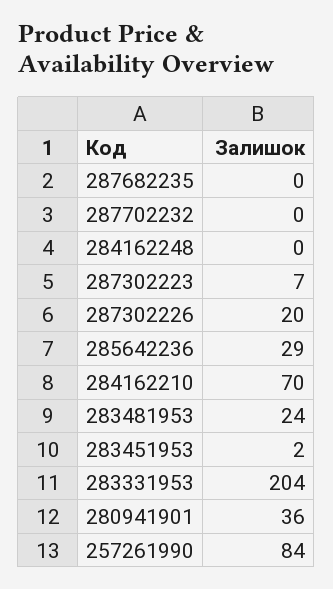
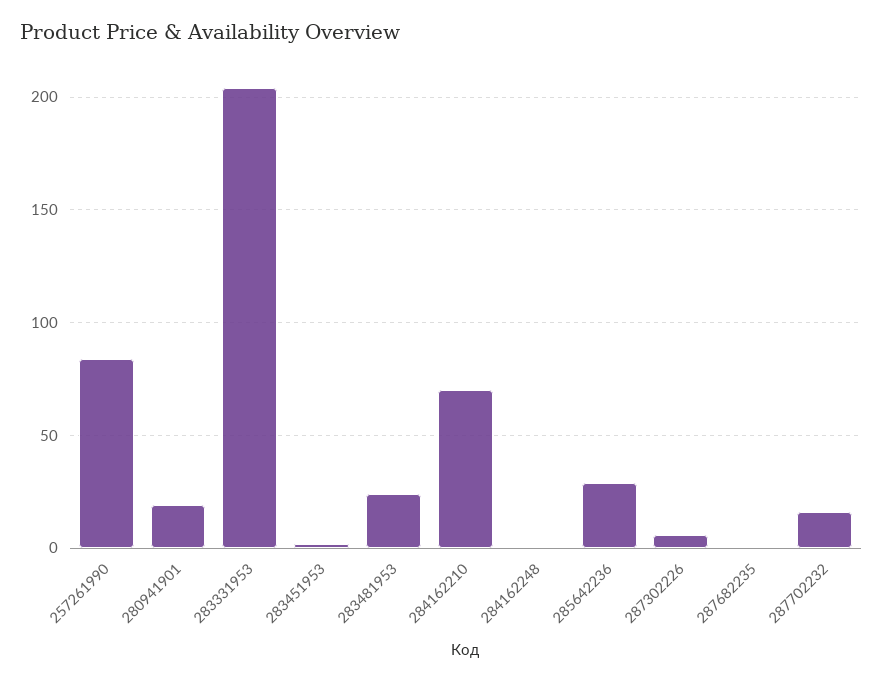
  {
    "287682235": 0,
-   "287702232": 0,
+   "287702232": 15,
    "284162248": 0,
-   "287302223": 7,
-   "287302226": 20,
+   "287302226": 5,
    "285642236": 29,
    "284162210": 70,
    "283481953": 24,
    "283451953": 2,
    "283331953": 204,
-   "280941901": 36,
+   "280941901": 20,
    "257261990": 84
  }

